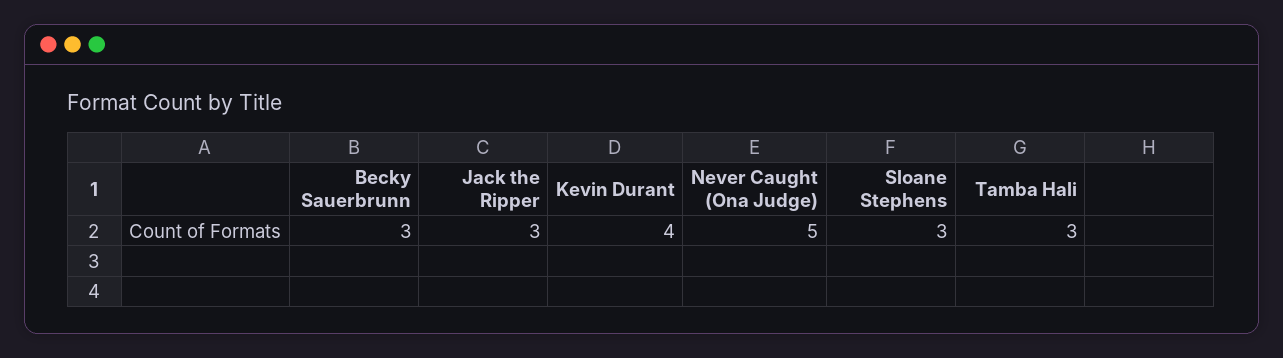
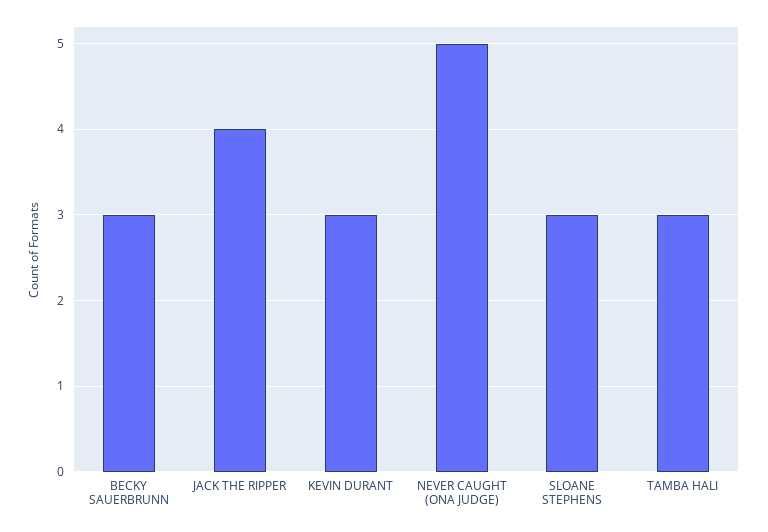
  {
    "Becky Sauerbrunn": 3,
-   "Jack the Ripper": 3,
+   "Jack the Ripper": 4,
-   "Kevin Durant": 4,
+   "Kevin Durant": 3,
    "Never Caught (Ona Judge)": 5,
    "Sloane Stephens": 3,
    "Tamba Hali": 3
  }

